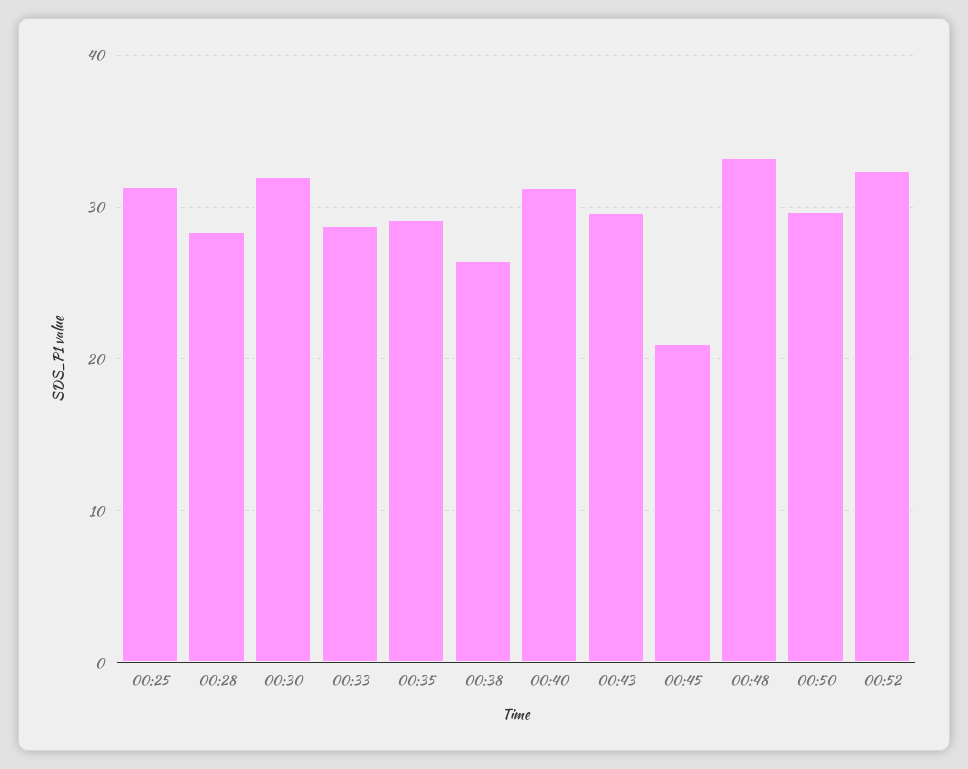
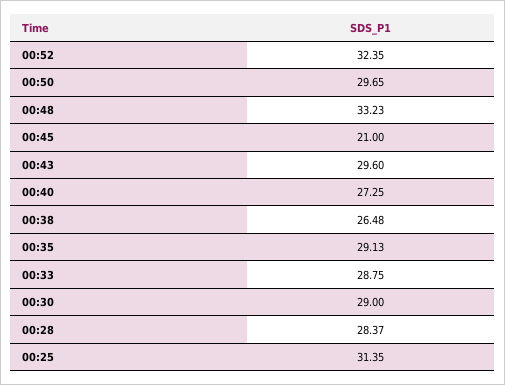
  {
    "00:25": 31.35,
    "00:28": 28.37,
-   "00:30": 32,
+   "00:30": 29,
    "00:33": 28.75,
    "00:35": 29.13,
    "00:38": 26.48,
-   "00:40": 31,
+   "00:40": 27.25,
    "00:43": 29.6,
    "00:45": 21,
    "00:48": 33.23,
    "00:50": 29.65,
    "00:52": 32.35
  }

